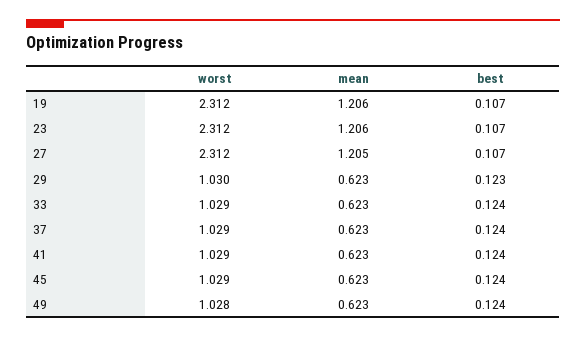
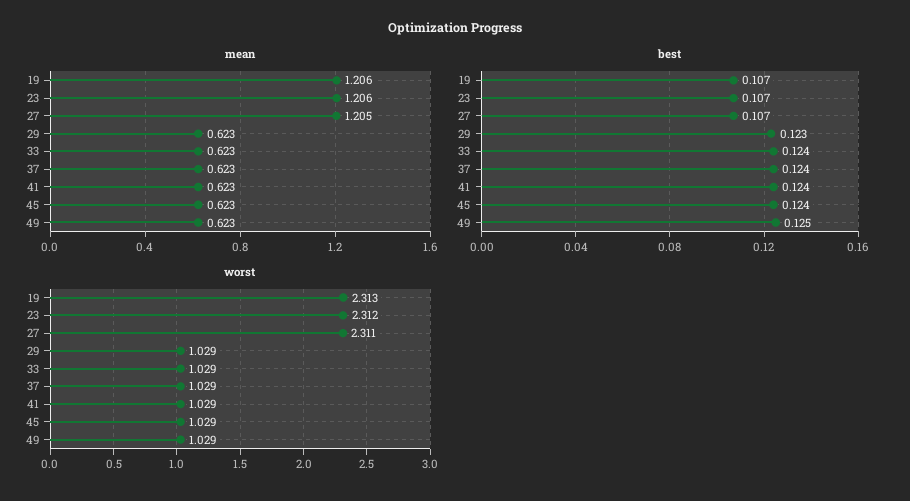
  {
    "worst": {
-     "19": 2.312,
+     "19": 2.313,
      "23": 2.312,
-     "27": 2.312,
+     "27": 2.311,
-     "29": 1.03,
+     "29": 1.029,
      "33": 1.029,
      "37": 1.029,
      "41": 1.029,
      "45": 1.029,
-     "49": 1.028
+     "49": 1.029
    },
    "mean": {
      "19": 1.206,
      "23": 1.206,
      "27": 1.205,
      "29": 0.623,
      "33": 0.623,
      "37": 0.623,
      "41": 0.623,
      "45": 0.623,
      "49": 0.623
    },
    "best": {
      "19": 0.107,
      "23": 0.107,
      "27": 0.107,
      "29": 0.123,
      "33": 0.124,
      "37": 0.124,
      "41": 0.124,
      "45": 0.124,
-     "49": 0.124
+     "49": 0.125
    }
  }

